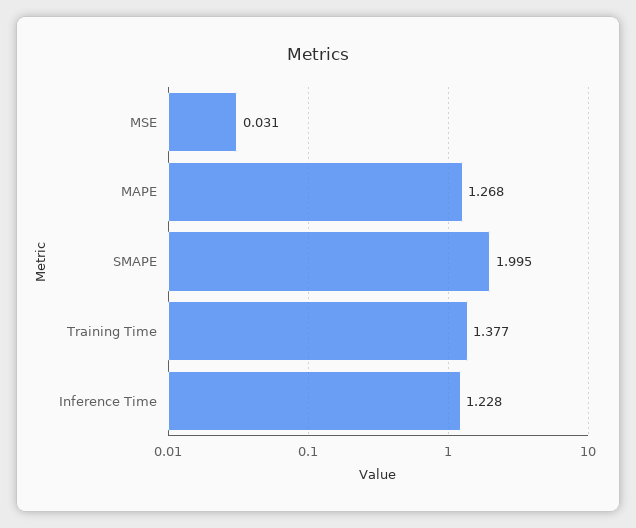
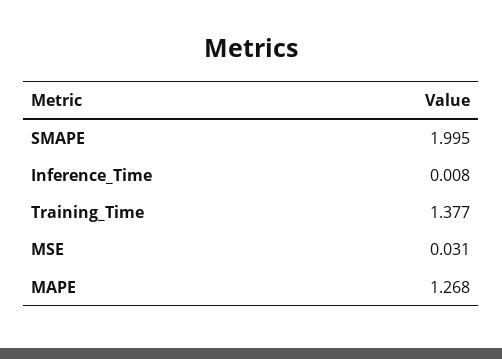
  {
    "MSE": 0.031,
    "MAPE": 1.268,
    "SMAPE": 1.995,
    "Training Time": 1.377,
-   "Inference Time": 1.228
+   "Inference Time": 0.008
  }

